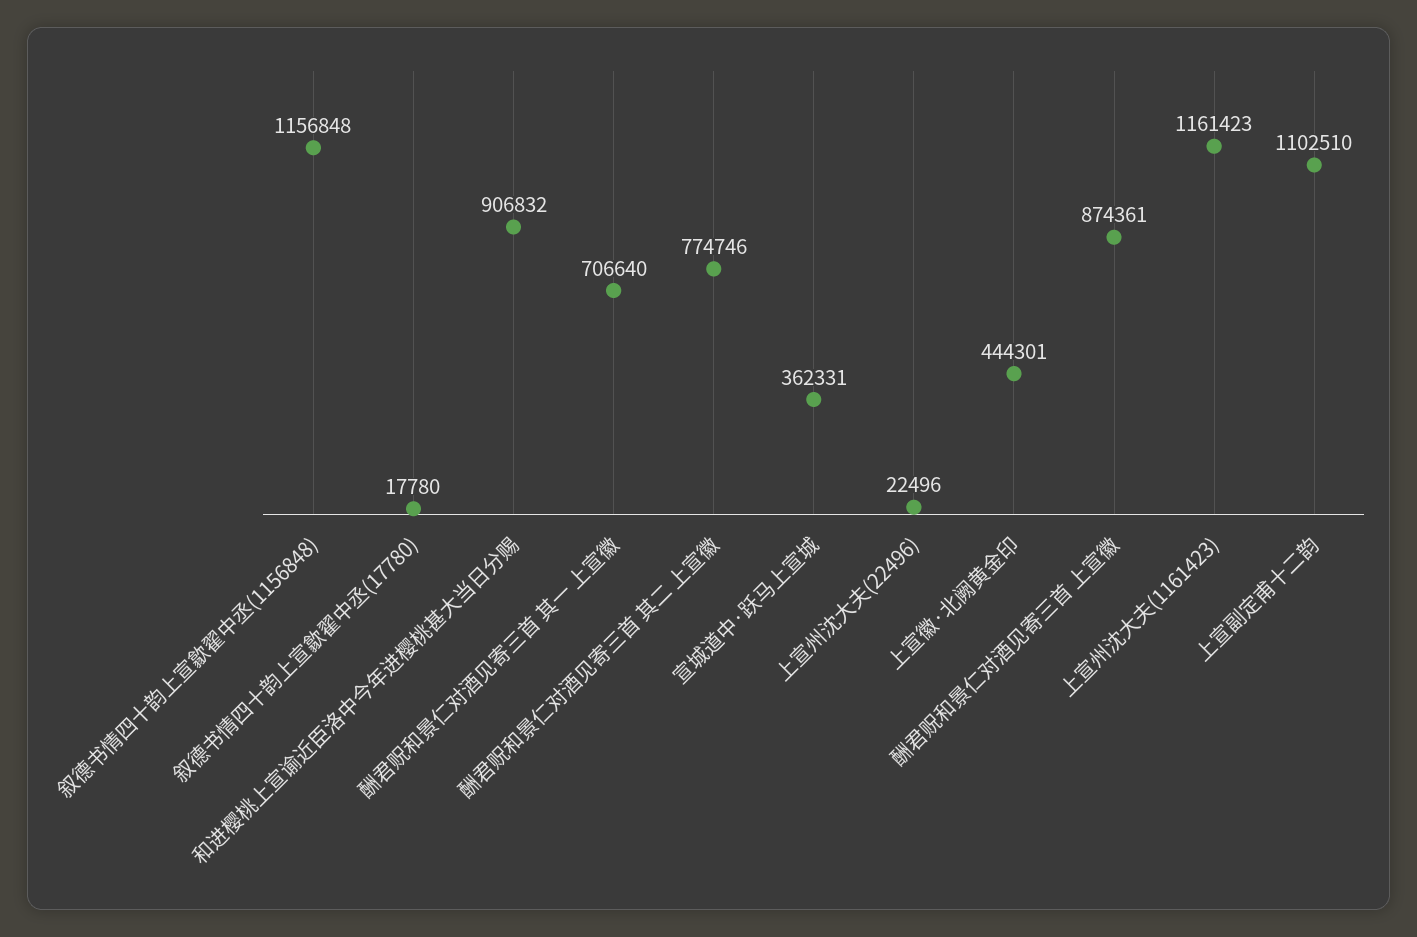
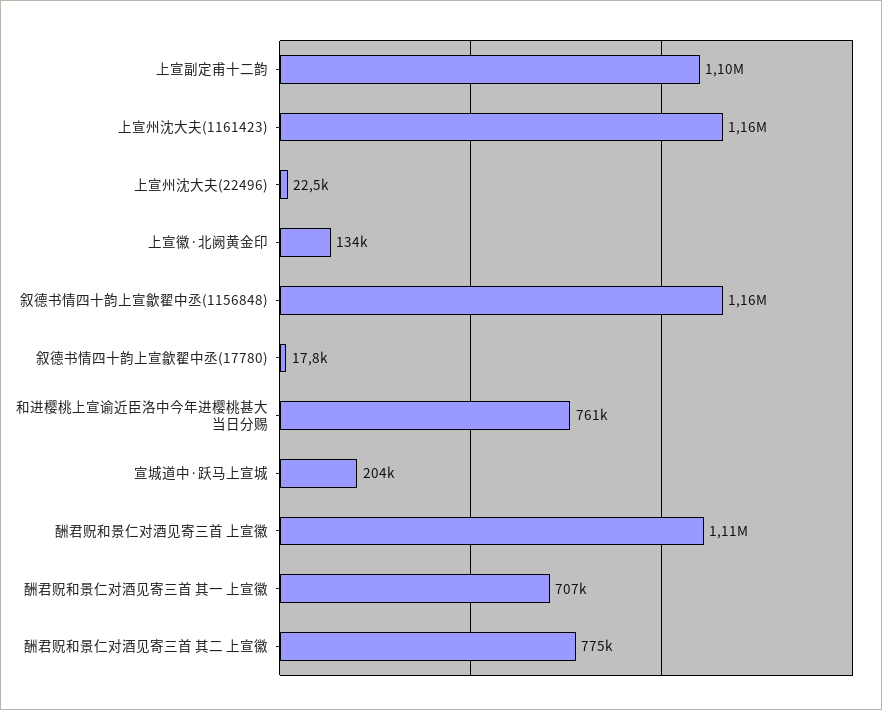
  {
    "叙德书情四十韵上宣歙翟中丞(1156848)": 1156848,
    "叙德书情四十韵上宣歙翟中丞(17780)": 17780,
-   "和进樱桃上宣谕近臣洛中今年进樱桃甚大当日分赐": 906832,
+   "和进樱桃上宣谕近臣洛中今年进樱桃甚大当日分赐": 761000,
    "酬君贶和景仁对酒见寄三首 其一 上宣徽": 706640,
    "酬君贶和景仁对酒见寄三首 其二 上宣徽": 774746,
-   "宣城道中·跃马上宣城": 362331,
+   "宣城道中·跃马上宣城": 204000,
    "上宣州沈大夫(22496)": 22496,
-   "上宣徽·北阙黄金印": 444301,
+   "上宣徽·北阙黄金印": 134000,
-   "酬君贶和景仁对酒见寄三首 上宣徽": 874361,
+   "酬君贶和景仁对酒见寄三首 上宣徽": 1110000,
    "上宣州沈大夫(1161423)": 1161423,
    "上宣副定甫十二韵": 1102510
  }

